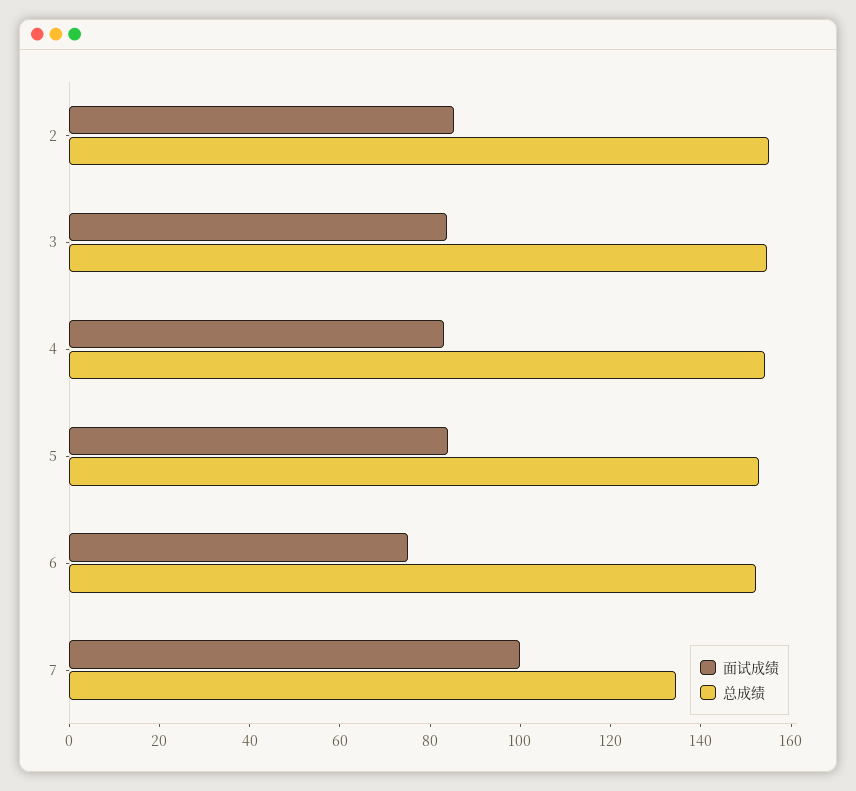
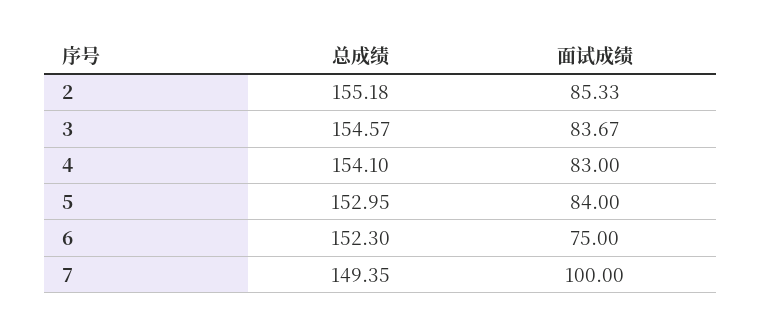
  {
    "面试成绩": {
      "2": 85.33,
      "3": 83.67,
      "4": 83,
      "5": 84,
      "6": 75,
      "7": 100
    },
    "总成绩": {
      "2": 155.18,
      "3": 154.57,
      "4": 154.1,
      "5": 152.95,
      "6": 152.3,
-     "7": 135
+     "7": 149.35
    }
  }

